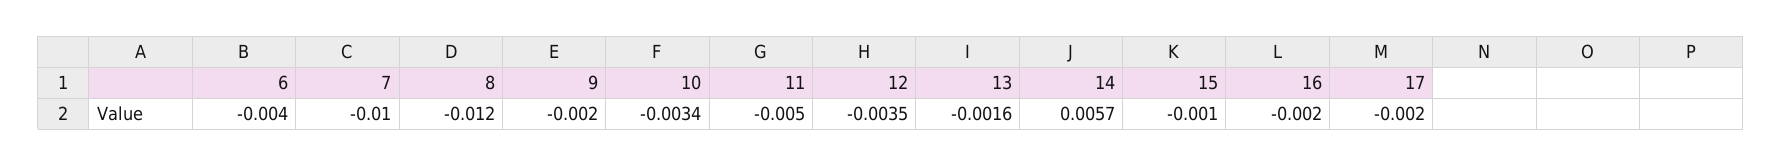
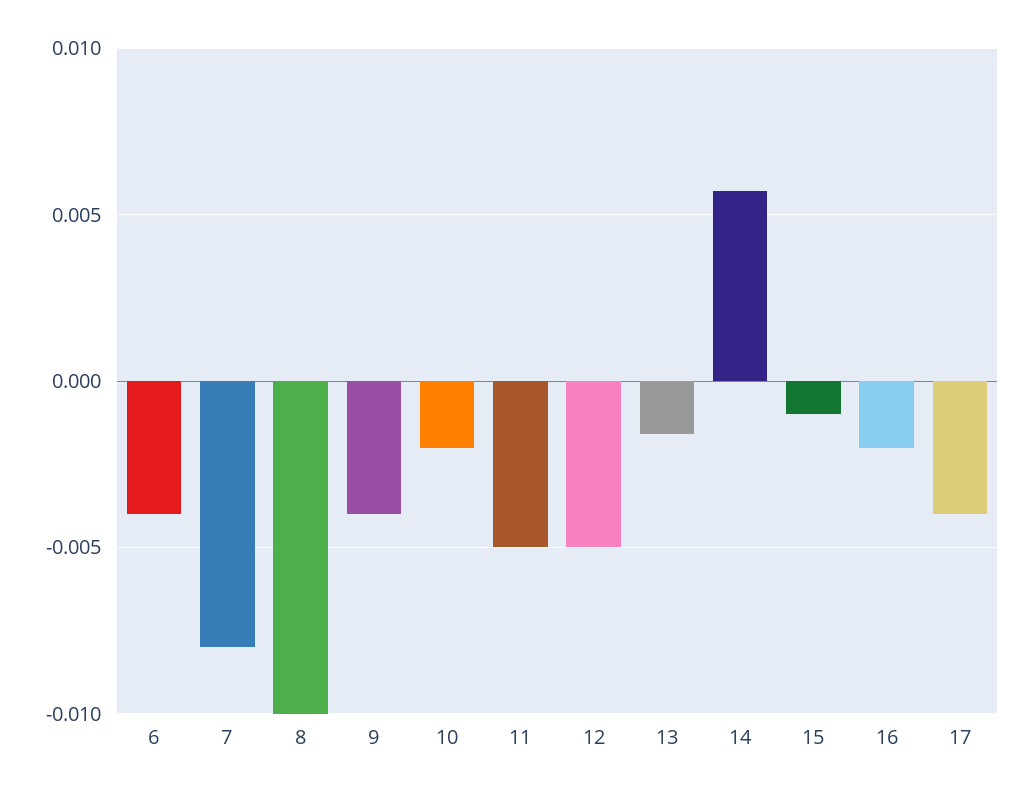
  {
    "6": -0.004,
-   "7": -0.01,
+   "7": -0.008,
-   "8": -0.012,
+   "8": -0.01,
-   "9": -0.002,
+   "9": -0.004,
-   "10": -0.0034,
+   "10": -0.002,
    "11": -0.005,
-   "12": -0.0035,
+   "12": -0.005,
    "13": -0.0016,
    "14": 0.0057,
    "15": -0.001,
    "16": -0.002,
-   "17": -0.002
+   "17": -0.004
  }

